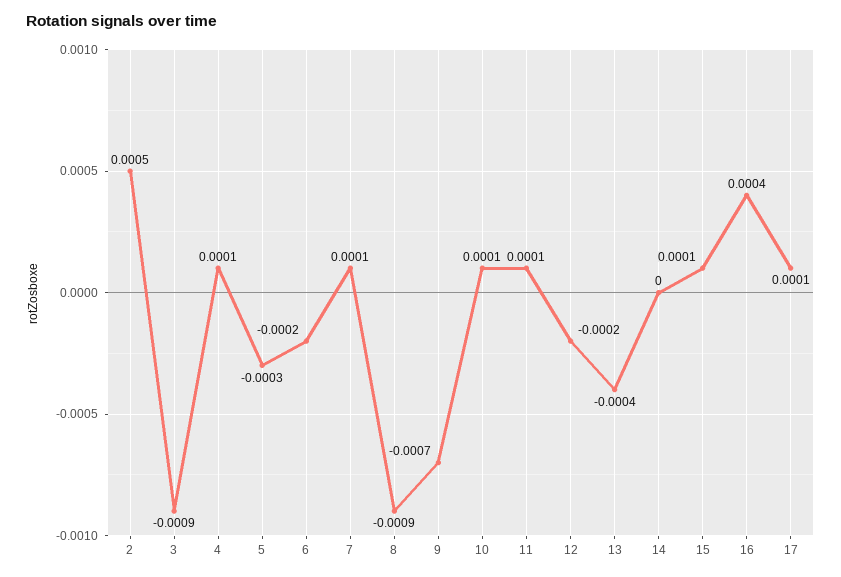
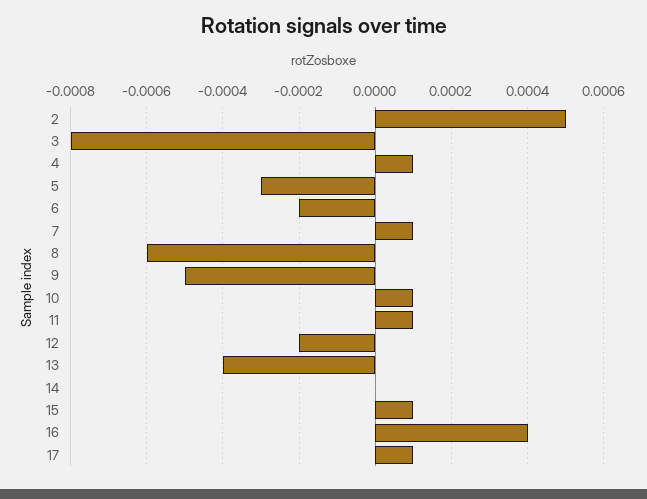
  {
    "2": 0.0005,
-   "3": -0.0009,
+   "3": -0.0008,
    "4": 0.0001,
    "5": -0.0003,
    "6": -0.0002,
    "7": 0.0001,
-   "8": -0.0009,
+   "8": -0.0006,
-   "9": -0.0007,
+   "9": -0.0005,
    "10": 0.0001,
    "11": 0.0001,
    "12": -0.0002,
    "13": -0.0004,
    "14": 0,
    "15": 0.0001,
    "16": 0.0004,
    "17": 0.0001
  }

